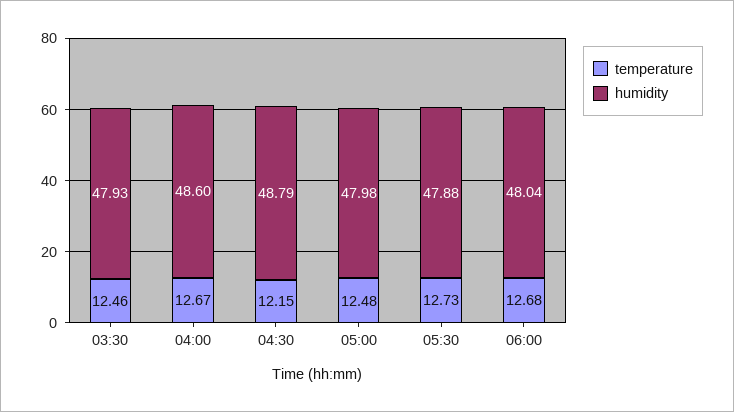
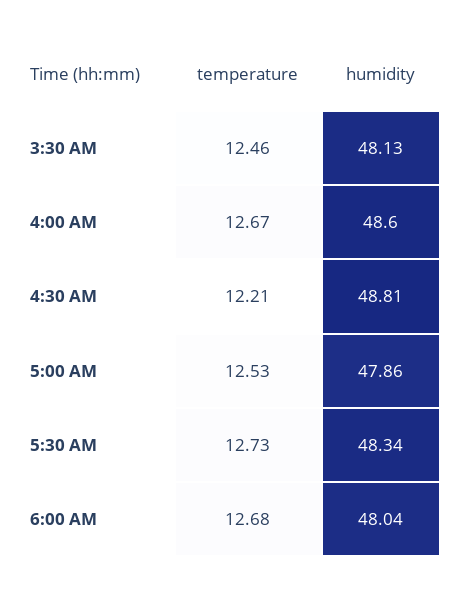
  {
    "temperature": {
      "03:30": 12.46,
      "04:00": 12.67,
-     "04:30": 12.15,
+     "04:30": 12.21,
-     "05:00": 12.48,
+     "05:00": 12.53,
      "05:30": 12.73,
      "06:00": 12.68
    },
    "humidity": {
-     "03:30": 47.93,
+     "03:30": 48.13,
      "04:00": 48.6,
-     "04:30": 48.79,
+     "04:30": 48.81,
-     "05:00": 47.98,
+     "05:00": 47.86,
-     "05:30": 47.88,
+     "05:30": 48.34,
      "06:00": 48.04
    }
  }

